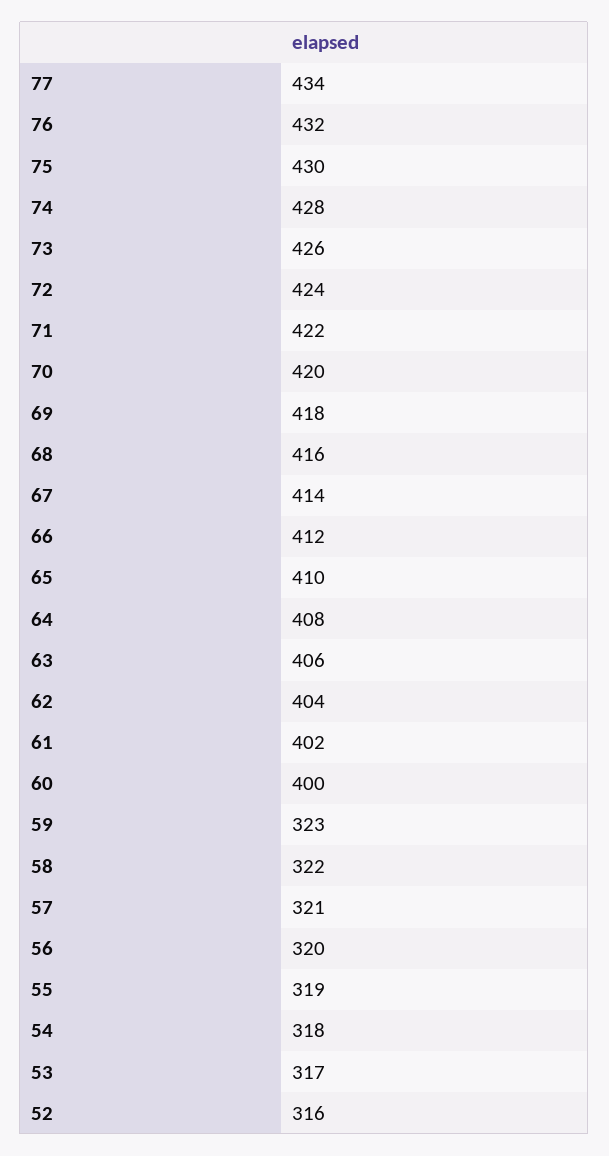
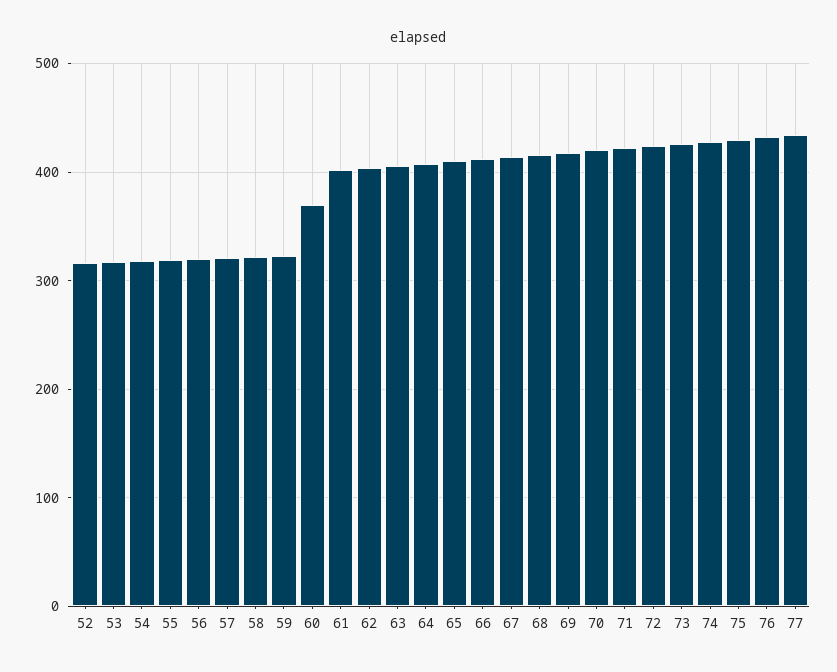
  {
    "77": 434,
    "76": 432,
    "75": 430,
    "74": 428,
    "73": 426,
    "72": 424,
    "71": 422,
    "70": 420,
    "69": 418,
    "68": 416,
    "67": 414,
    "66": 412,
    "65": 410,
    "64": 408,
    "63": 406,
    "62": 404,
    "61": 402,
-   "60": 400,
+   "60": 370,
    "59": 323,
    "58": 322,
    "57": 321,
    "56": 320,
    "55": 319,
    "54": 318,
    "53": 317,
    "52": 316
  }

